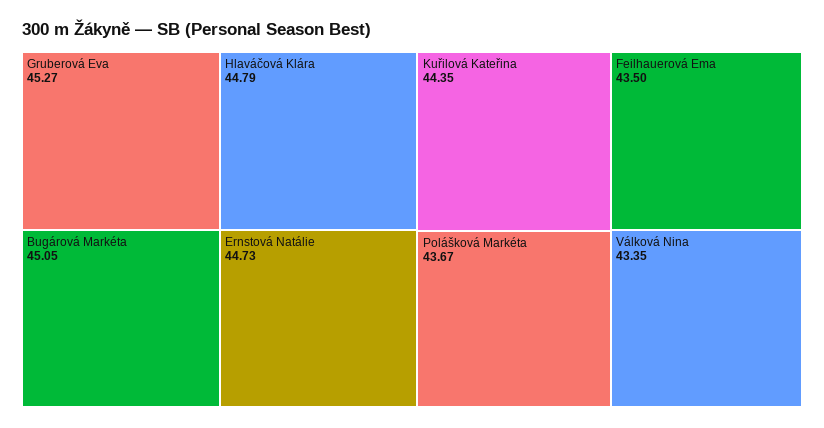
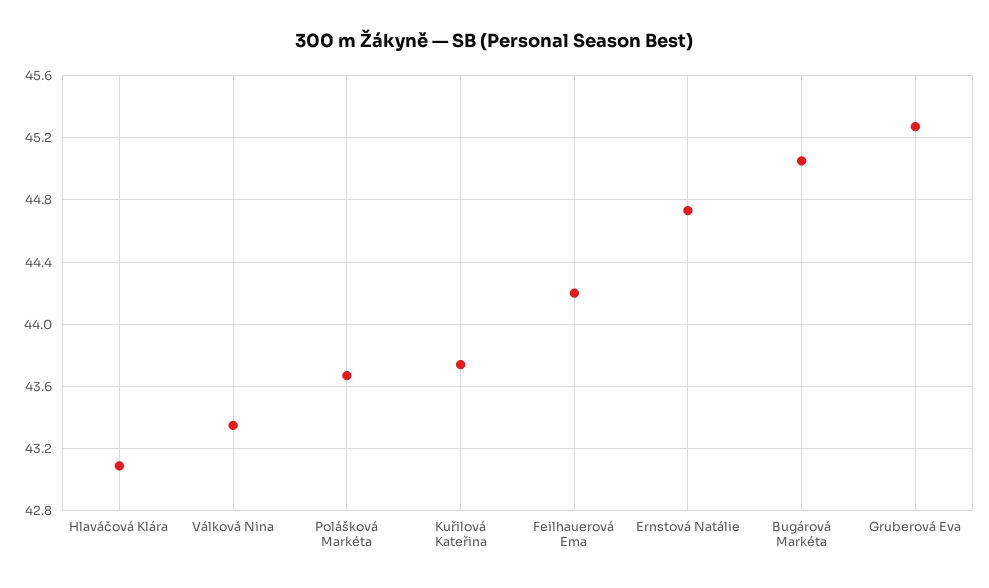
  {
    "Gruberová Eva": 45.27,
    "Bugárová Markéta": 45.05,
-   "Hlaváčová Klára": 44.79,
+   "Hlaváčová Klára": 43.1,
    "Ernstová Natálie": 44.73,
-   "Kuřilová Kateřina": 44.35,
+   "Kuřilová Kateřina": 43.75,
    "Polášková Markéta": 43.67,
-   "Feilhauerová Ema": 43.5,
+   "Feilhauerová Ema": 44.2,
    "Válková Nina": 43.35
  }

